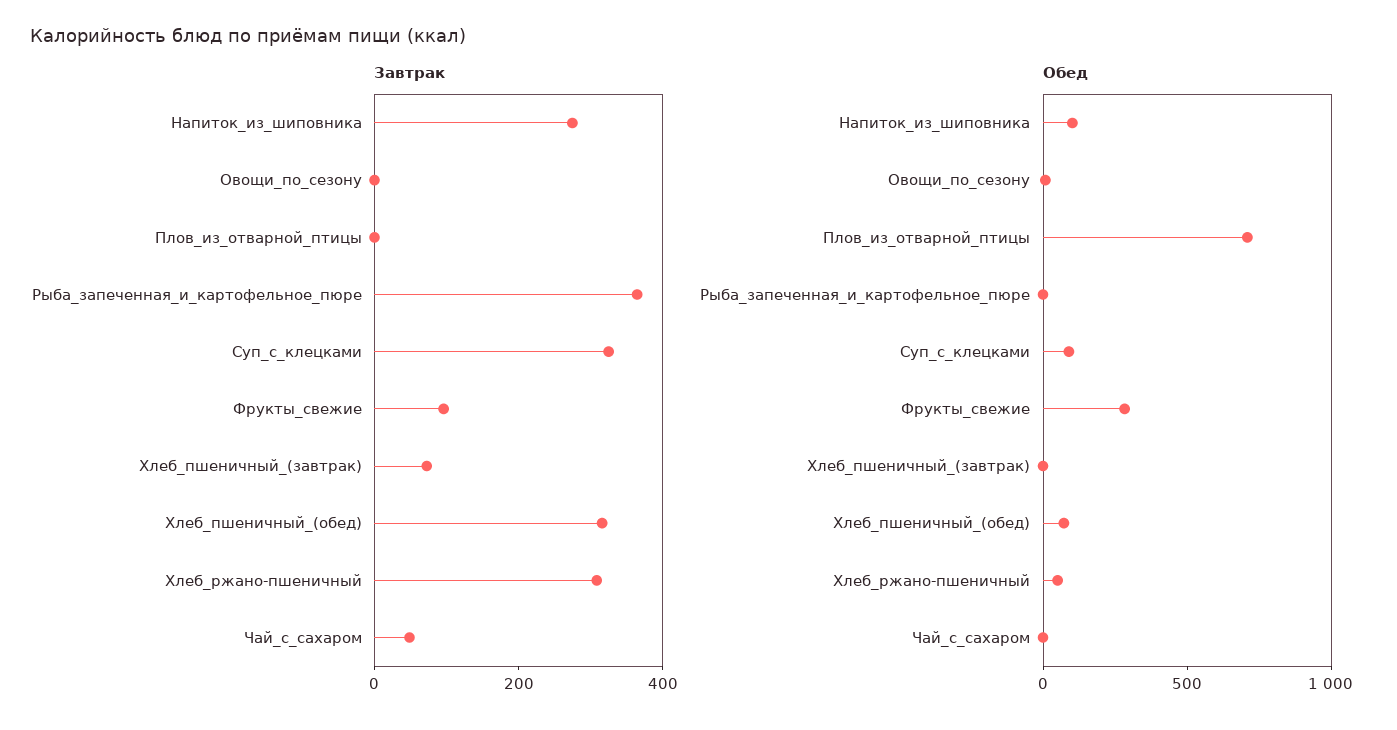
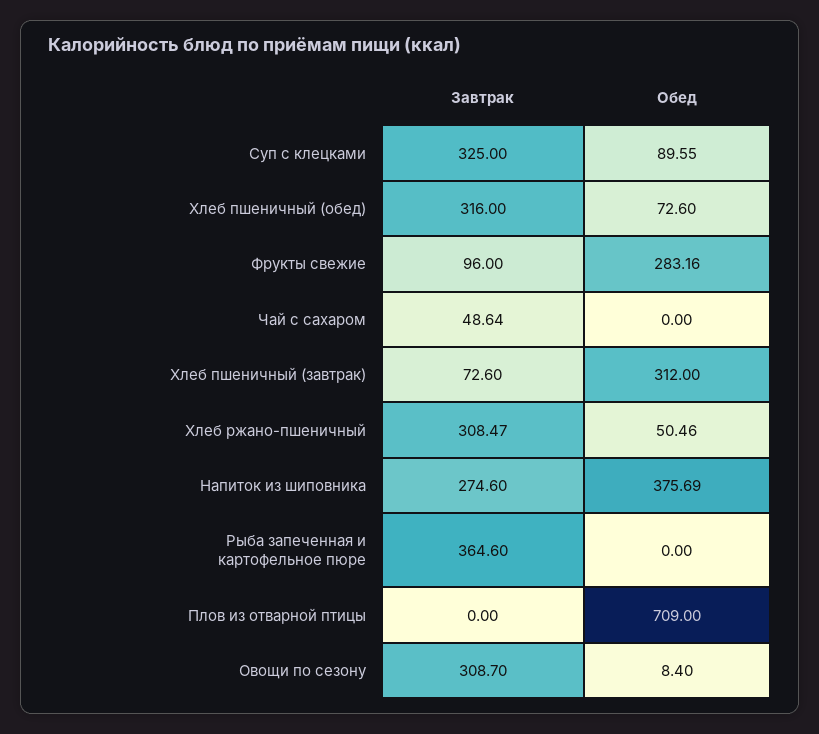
  {
    "Завтрак": {
      "Напиток_из_шиповника": 274.6,
-     "Овощи_по_сезону": 0,
+     "Овощи_по_сезону": 308.7,
      "Плов_из_отварной_птицы": 0,
      "Рыба_запеченная_и_картофельное_пюре": 364.6,
      "Суп_с_клецками": 325,
      "Фрукты_свежие": 96,
      "Хлеб_пшеничный_(завтрак)": 72.6,
      "Хлеб_пшеничный_(обед)": 316,
      "Хлеб_ржано-пшеничный": 308.47,
      "Чай_с_сахаром": 48.64
    },
    "Обед": {
-     "Напиток_из_шиповника": 100,
+     "Напиток_из_шиповника": 375.69,
      "Овощи_по_сезону": 8.4,
      "Плов_из_отварной_птицы": 709,
      "Рыба_запеченная_и_картофельное_пюре": 0,
      "Суп_с_клецками": 89.55,
      "Фрукты_свежие": 283.16,
-     "Хлеб_пшеничный_(завтрак)": 0,
+     "Хлеб_пшеничный_(завтрак)": 312,
      "Хлеб_пшеничный_(обед)": 72.6,
      "Хлеб_ржано-пшеничный": 50.46,
      "Чай_с_сахаром": 0
    }
  }

